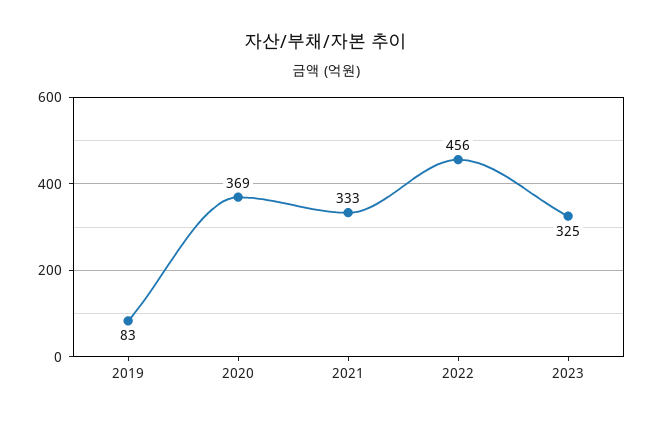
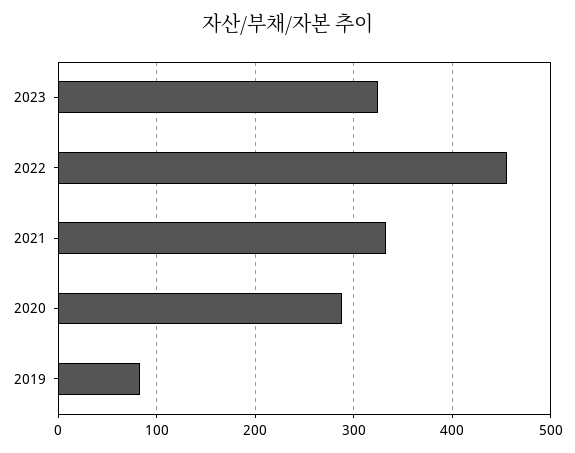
  {
    "2019": 83,
-   "2020": 369,
+   "2020": 290,
    "2021": 333,
    "2022": 456,
    "2023": 325
  }

